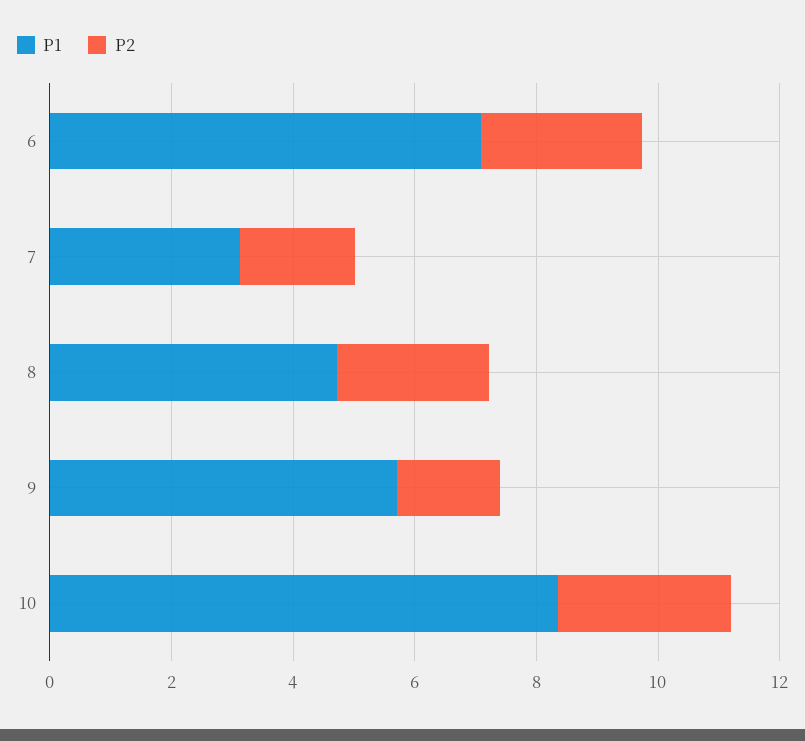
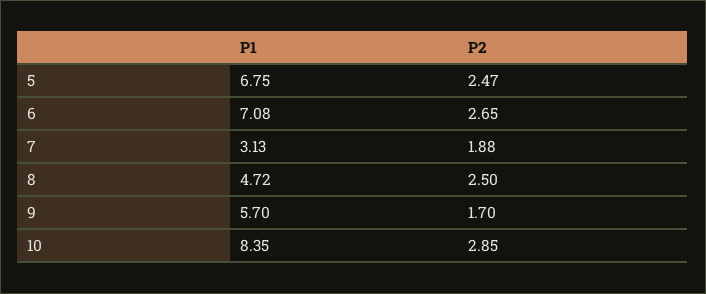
  {
    "P1": {
      "6": 7.08,
      "7": 3.13,
      "8": 4.72,
      "9": 5.7,
-     "10": 8.35
+     "10": 8.35,
+     "5": 6.75
    },
    "P2": {
      "6": 2.65,
      "7": 1.88,
      "8": 2.5,
      "9": 1.7,
-     "10": 2.85
+     "10": 2.85,
+     "5": 2.47
    }
  }

